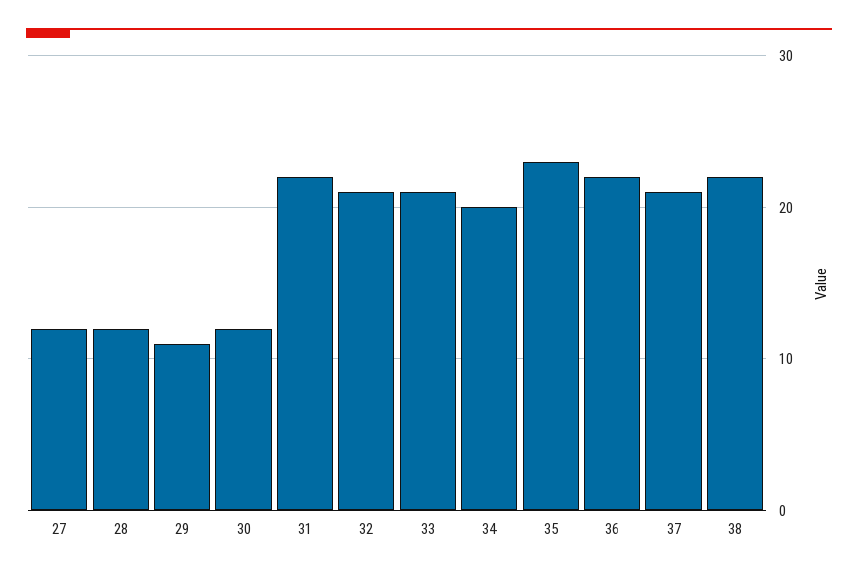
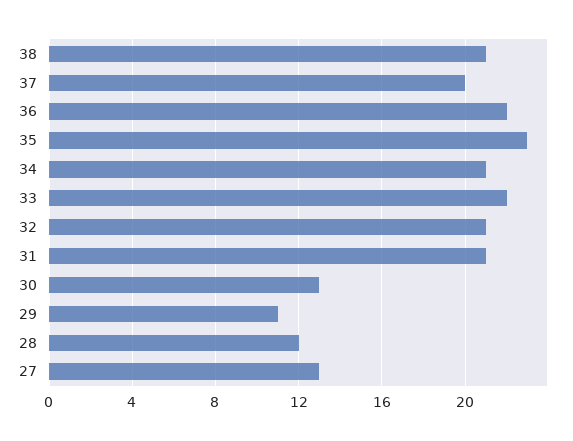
  {
-   "27": 12,
+   "27": 13,
    "28": 12,
    "29": 11,
-   "30": 12,
+   "30": 13,
-   "31": 22,
+   "31": 21,
    "32": 21,
-   "33": 21,
+   "33": 22,
-   "34": 20,
+   "34": 21,
    "35": 23,
    "36": 22,
-   "37": 21,
+   "37": 20,
-   "38": 22
+   "38": 21
  }

